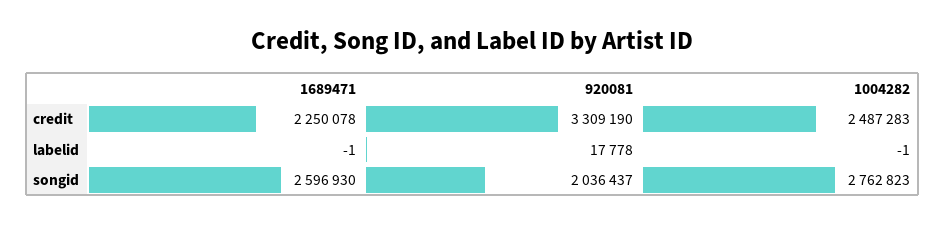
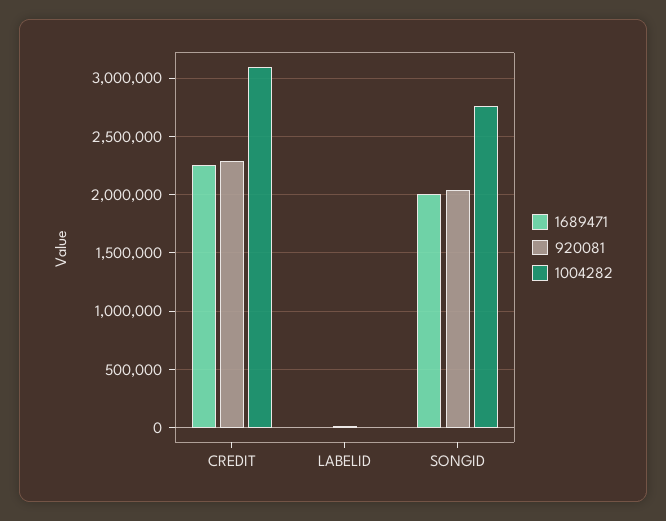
  {
    "1689471": {
      "credit": 2250078,
      "labelid": -1,
-     "songid": 2596930
+     "songid": 2000000
    },
    "920081": {
-     "credit": 3309190,
+     "credit": 2300000,
      "labelid": 17778,
      "songid": 2036437
    },
    "1004282": {
-     "credit": 2487283,
+     "credit": 3100000,
      "labelid": -1,
      "songid": 2762823
    }
  }

